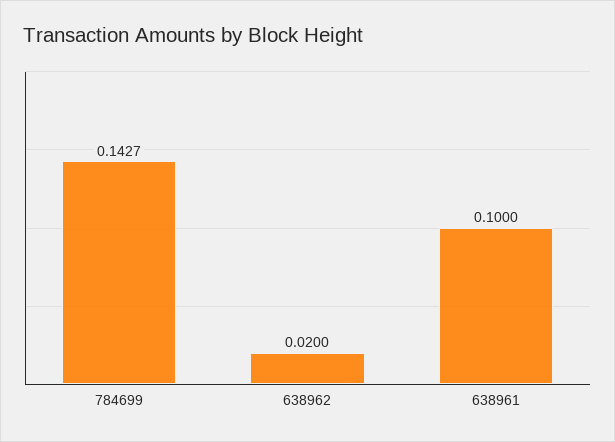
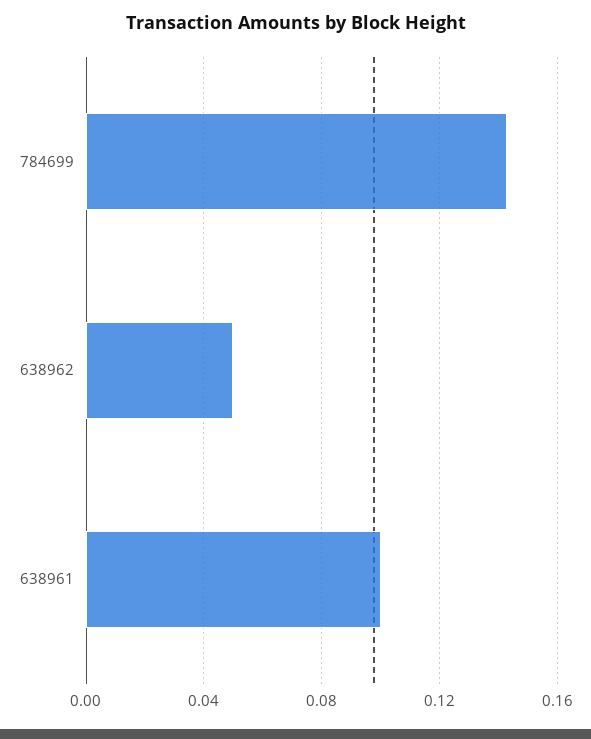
  {
    "784699": 0.1427,
-   "638962": 0.02,
+   "638962": 0.05,
    "638961": 0.1
  }

